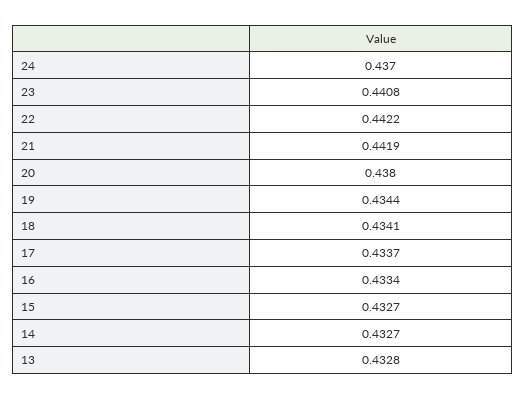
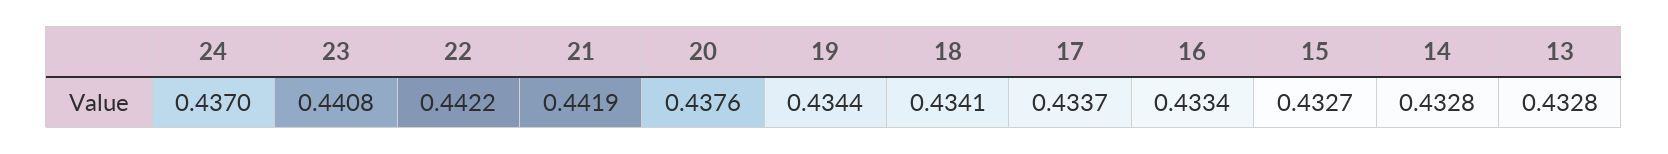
  {
    "24": 0.437,
    "23": 0.4408,
    "22": 0.4422,
    "21": 0.4419,
-   "20": 0.438,
+   "20": 0.4376,
    "19": 0.4344,
    "18": 0.4341,
    "17": 0.4337,
    "16": 0.4334,
    "15": 0.4327,
-   "14": 0.4327,
+   "14": 0.4328,
    "13": 0.4328
  }

